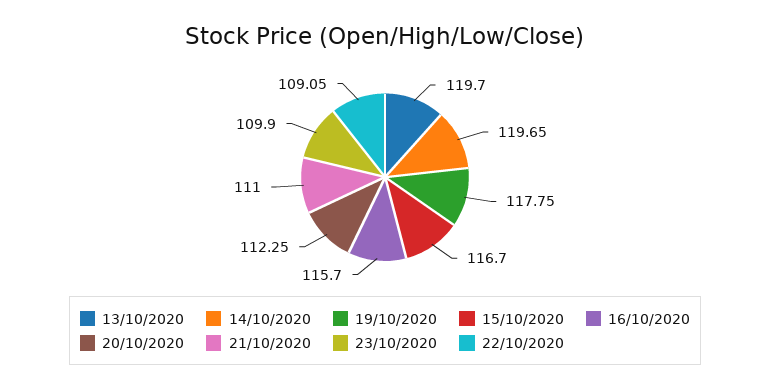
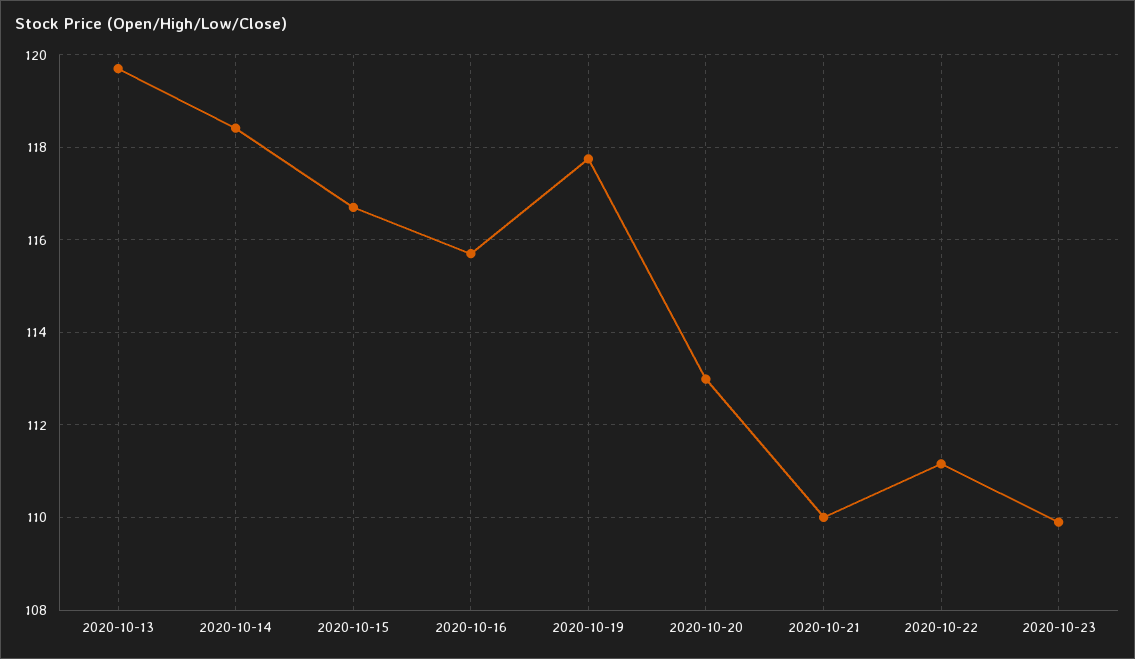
  {
    "13/10/2020": 119.7,
-   "14/10/2020": 119.65,
+   "14/10/2020": 118.4,
    "19/10/2020": 117.75,
    "15/10/2020": 116.7,
    "16/10/2020": 115.7,
-   "20/10/2020": 112.25,
+   "20/10/2020": 113,
-   "21/10/2020": 111,
+   "21/10/2020": 110,
    "23/10/2020": 109.9,
-   "22/10/2020": 109.05
+   "22/10/2020": 111.2
  }

